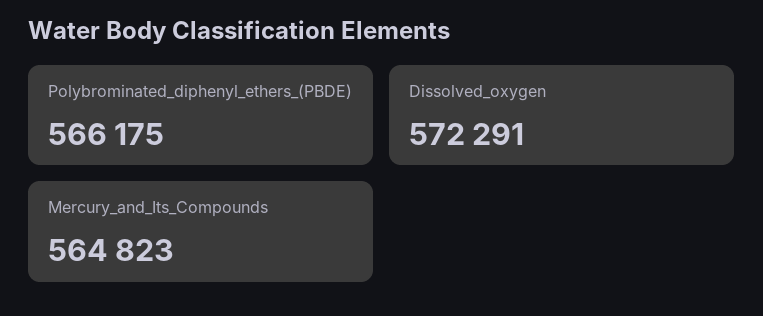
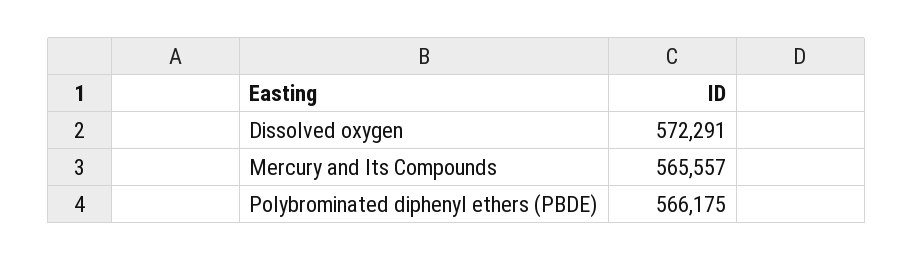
  {
    "Polybrominated_diphenyl_ethers_(PBDE)": 566175,
    "Dissolved_oxygen": 572291,
-   "Mercury_and_Its_Compounds": 564823
+   "Mercury_and_Its_Compounds": 565557
  }

